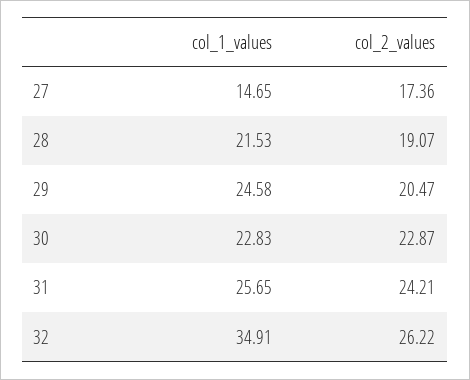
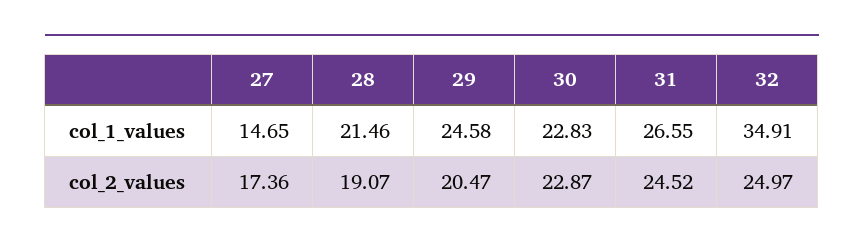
  {
    "col_1_values": {
      "27": 14.65,
-     "28": 21.53,
+     "28": 21.46,
      "29": 24.58,
      "30": 22.83,
-     "31": 25.65,
+     "31": 26.55,
      "32": 34.91
    },
    "col_2_values": {
      "27": 17.36,
      "28": 19.07,
      "29": 20.47,
      "30": 22.87,
-     "31": 24.21,
+     "31": 24.52,
-     "32": 26.22
+     "32": 24.97
    }
  }

